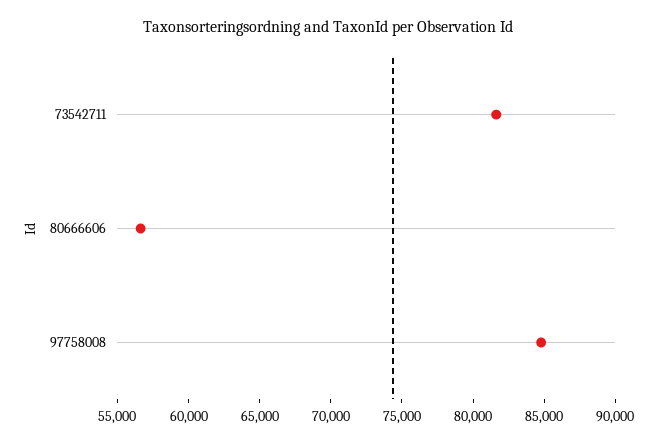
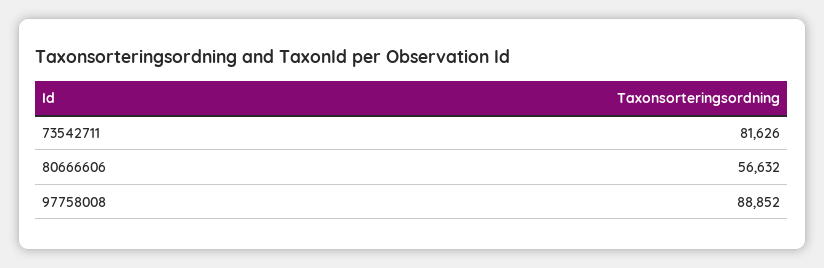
  {
    "73542711": 81626,
    "80666606": 56632,
-   "97758008": 85000
+   "97758008": 88852
  }

